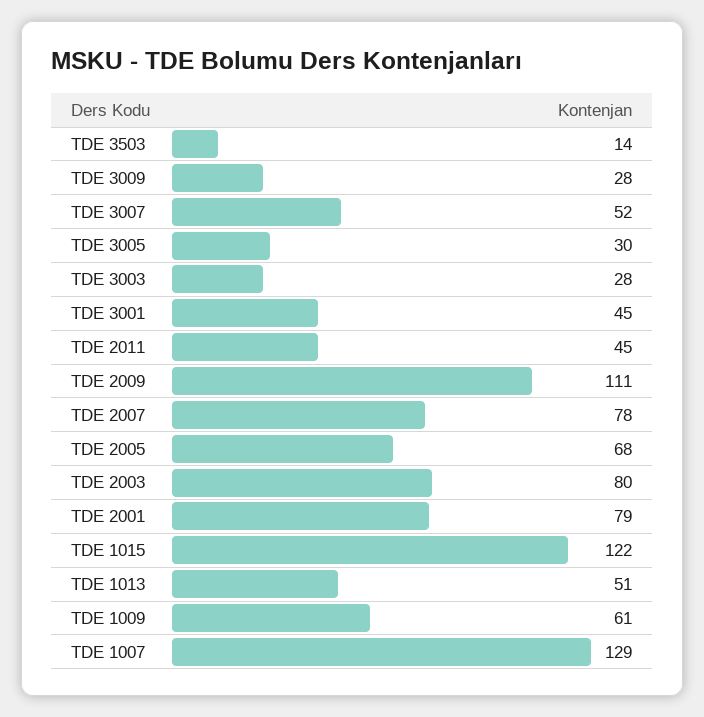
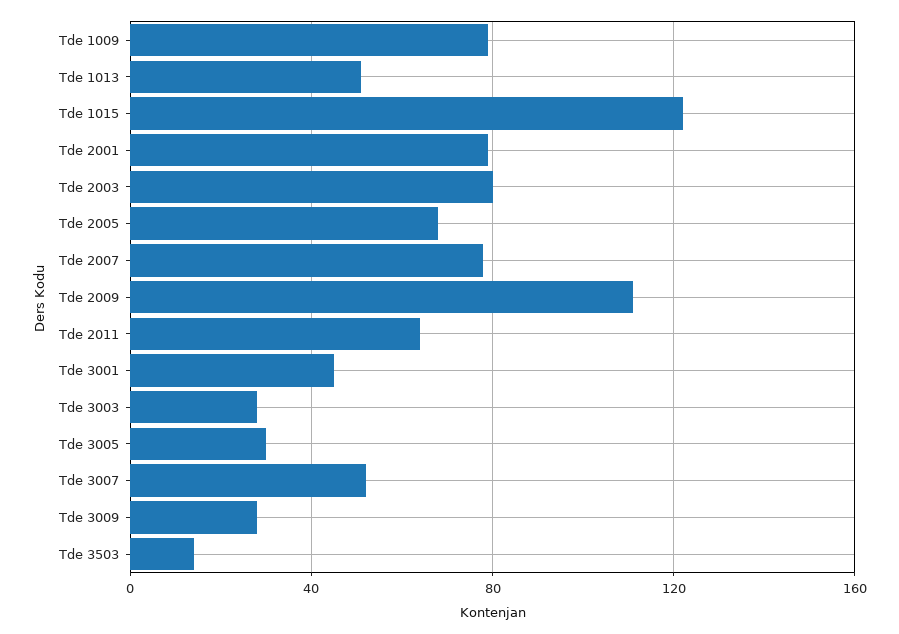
  {
    "TDE 3503": 14,
    "TDE 3009": 28,
    "TDE 3007": 52,
    "TDE 3005": 30,
    "TDE 3003": 28,
    "TDE 3001": 45,
-   "TDE 2011": 45,
+   "TDE 2011": 65,
    "TDE 2009": 111,
    "TDE 2007": 78,
    "TDE 2005": 68,
    "TDE 2003": 80,
    "TDE 2001": 79,
    "TDE 1015": 122,
    "TDE 1013": 51,
-   "TDE 1009": 61,
+   "TDE 1009": 80
-   "TDE 1007": 129
  }

